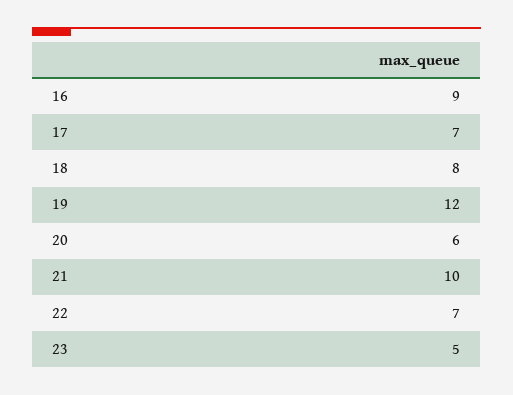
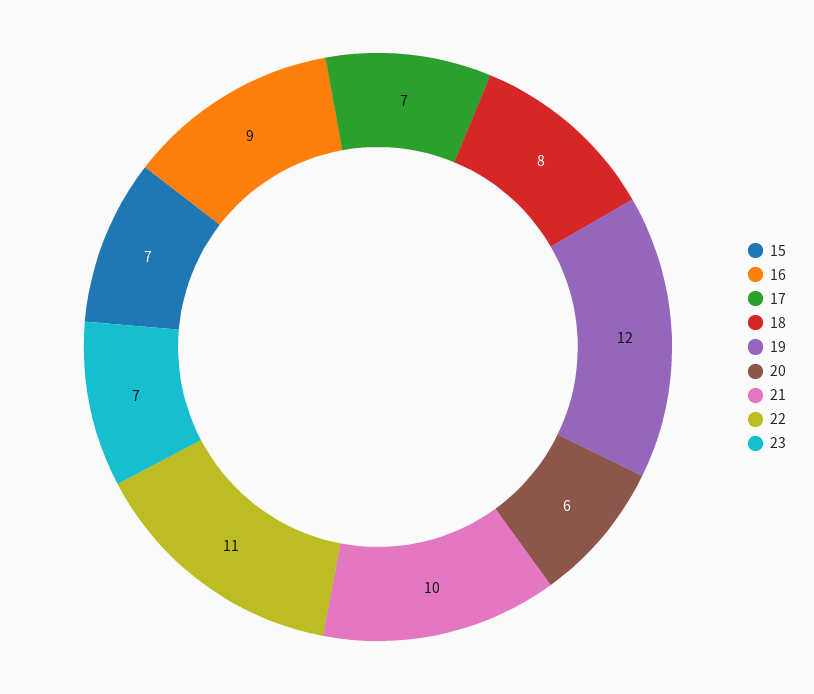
  {
    "16": 9,
    "17": 7,
    "18": 8,
    "19": 12,
    "20": 6,
    "21": 10,
-   "22": 7,
+   "22": 11,
-   "23": 5
+   "23": 7,
+   "15": 7
  }

